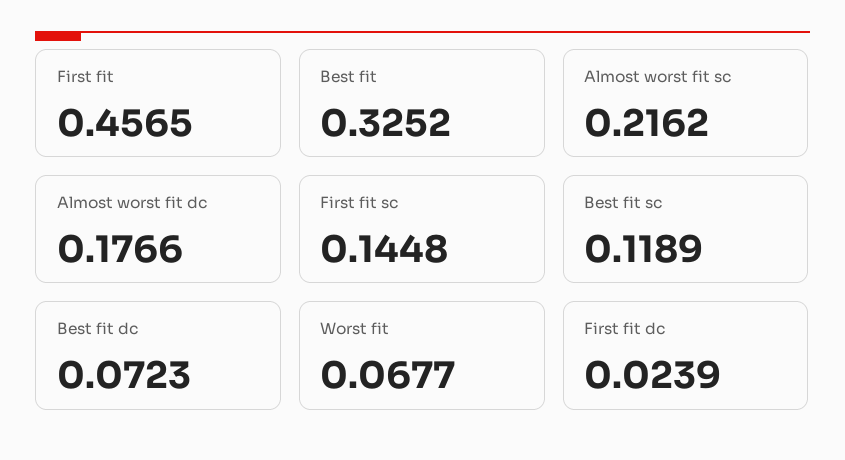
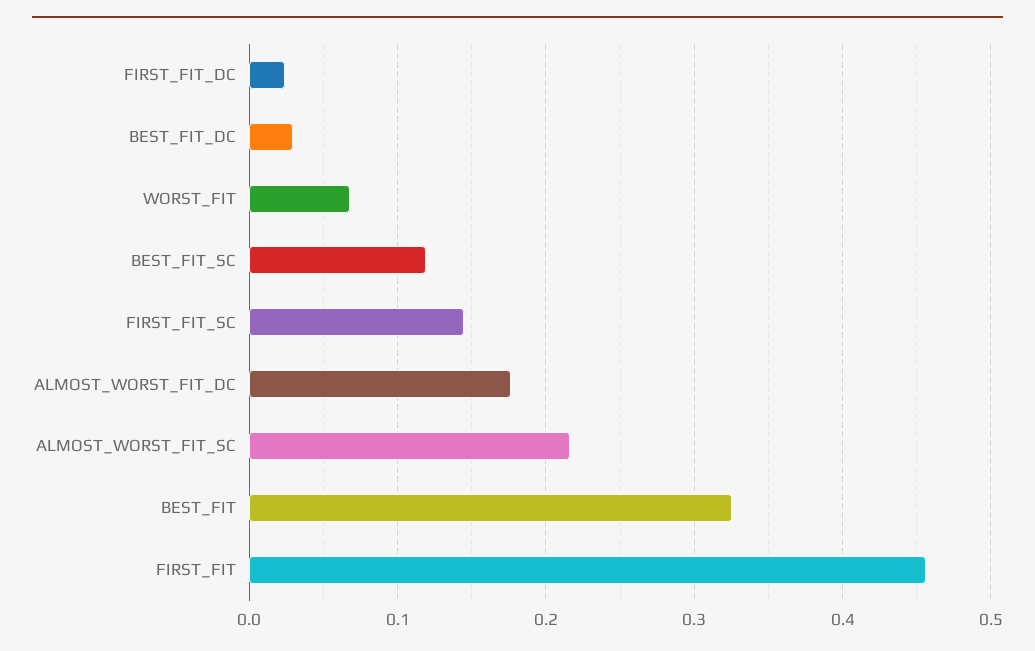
  {
    "First fit": 0.4565,
    "Best fit": 0.3252,
    "Almost worst fit sc": 0.2162,
    "Almost worst fit dc": 0.1766,
    "First fit sc": 0.1448,
    "Best fit sc": 0.1189,
-   "Best fit dc": 0.0723,
+   "Best fit dc": 0.03,
    "Worst fit": 0.0677,
    "First fit dc": 0.0239
  }

